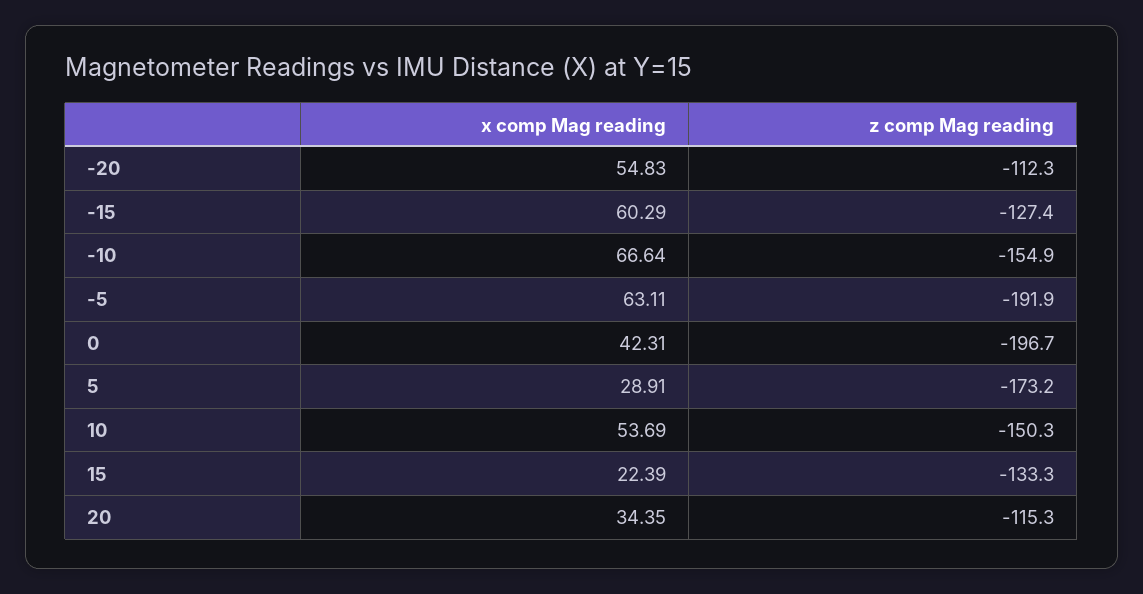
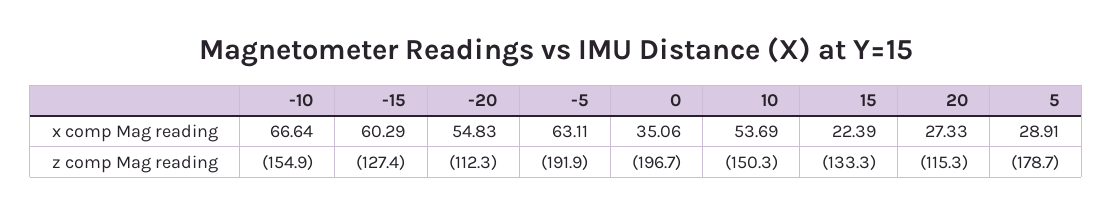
  {
    "x comp Mag reading": {
      "-20": 54.83,
      "-15": 60.29,
      "-10": 66.64,
      "-5": 63.11,
-     "0": 42.31,
+     "0": 35.06,
      "5": 28.91,
      "10": 53.69,
      "15": 22.39,
-     "20": 34.35
+     "20": 27.33
    },
    "z comp Mag reading": {
      "-20": -112.3,
      "-15": -127.4,
      "-10": -154.9,
      "-5": -191.9,
      "0": -196.7,
-     "5": -173.2,
+     "5": -178.7,
      "10": -150.3,
      "15": -133.3,
      "20": -115.3
    }
  }

